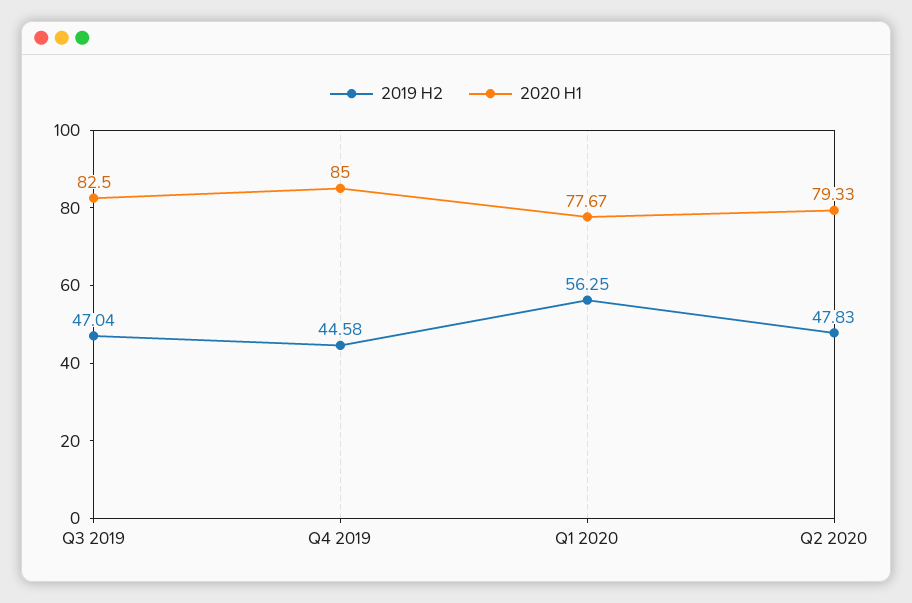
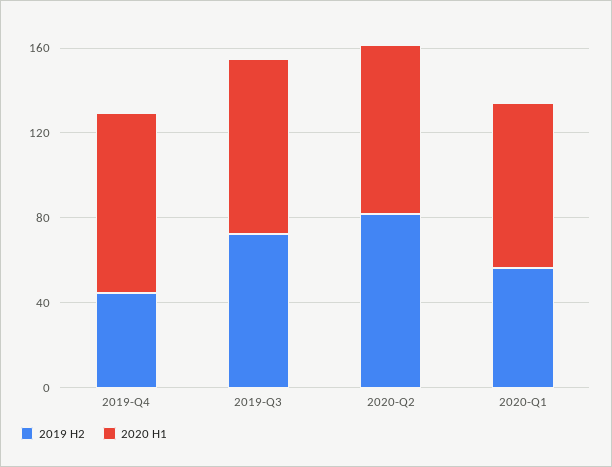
  {
    "2019 H2": {
-     "Q3 2019": 47.04,
+     "Q3 2019": 70,
      "Q4 2019": 44.58,
      "Q1 2020": 56.25,
-     "Q2 2020": 47.83
+     "Q2 2020": 80
    },
    "2020 H1": {
      "Q3 2019": 82.5,
      "Q4 2019": 85,
      "Q1 2020": 77.67,
      "Q2 2020": 79.33
    }
  }

